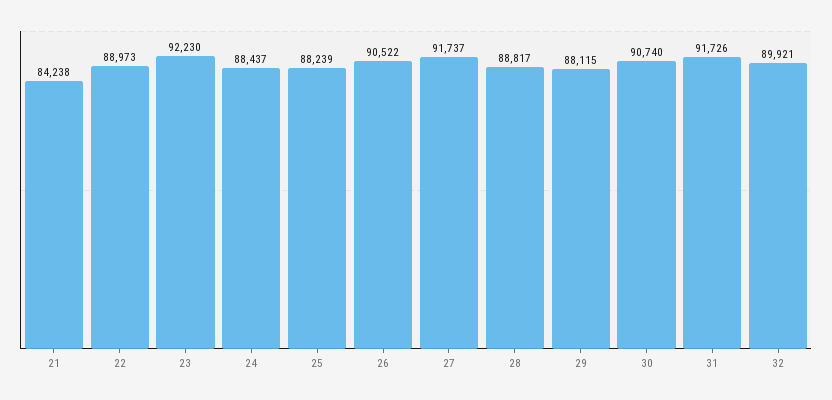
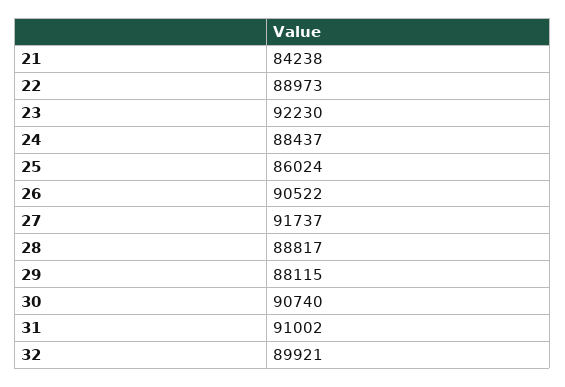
  {
    "21": 84238,
    "22": 88973,
    "23": 92230,
    "24": 88437,
-   "25": 88239,
+   "25": 86024,
    "26": 90522,
    "27": 91737,
    "28": 88817,
    "29": 88115,
    "30": 90740,
-   "31": 91726,
+   "31": 91002,
    "32": 89921
  }

